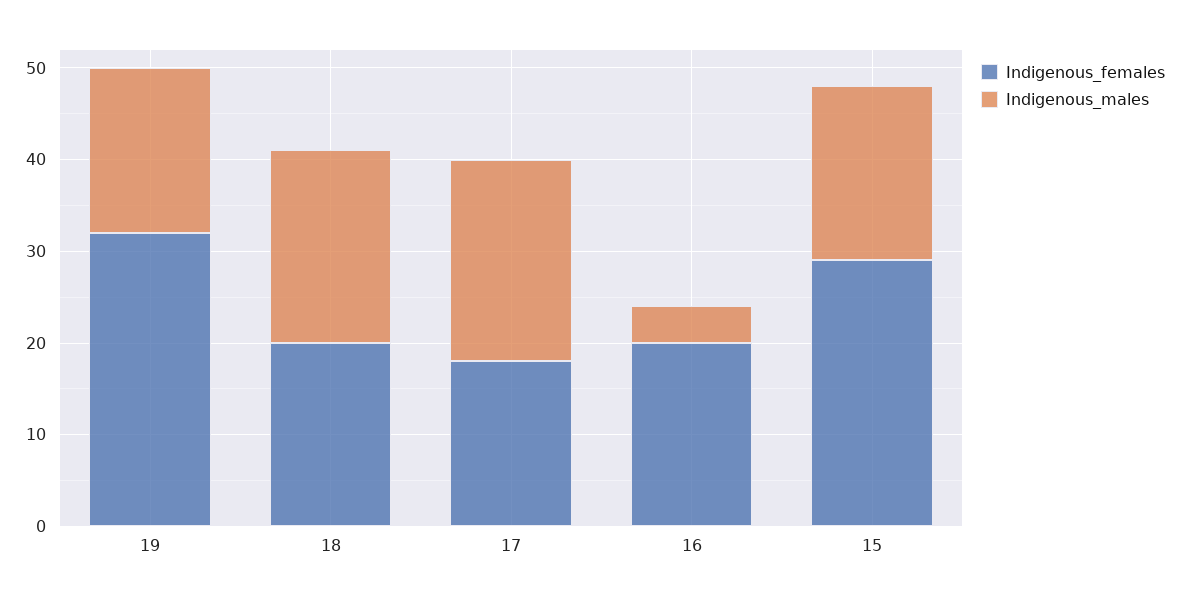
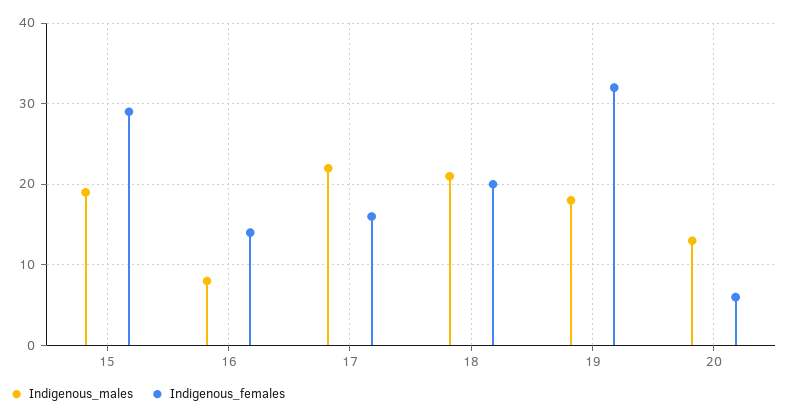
  {
    "Indigenous_females": {
      "19": 32,
      "18": 20,
-     "17": 18,
+     "17": 16,
-     "16": 20,
+     "16": 14,
-     "15": 29
+     "15": 29,
+     "20": 6
    },
    "Indigenous_males": {
      "19": 18,
      "18": 21,
      "17": 22,
-     "16": 4,
+     "16": 8,
-     "15": 19
+     "15": 19,
+     "20": 13
    }
  }

